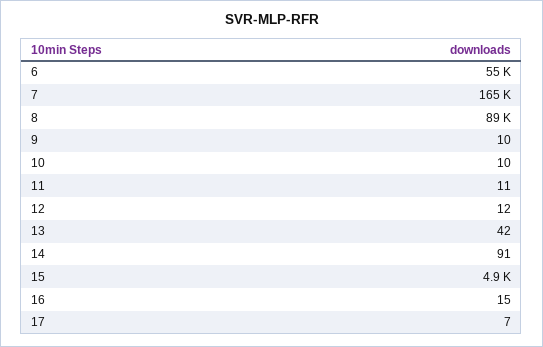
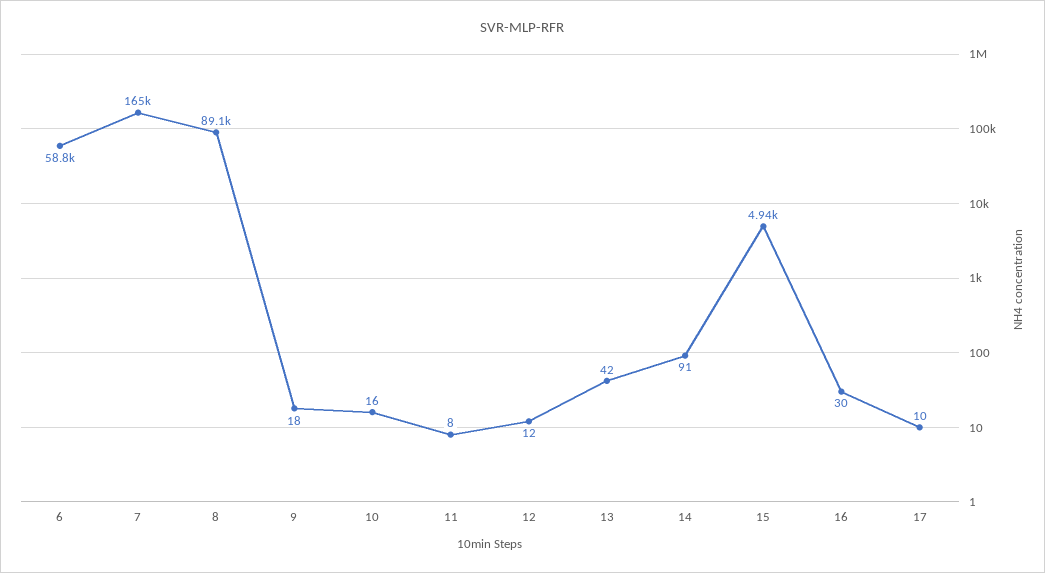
  {
-   "6": 55000,
+   "6": 58800,
    "7": 165000,
    "8": 89100,
-   "9": 10,
+   "9": 18,
-   "10": 10,
+   "10": 16,
-   "11": 11,
+   "11": 8,
    "12": 12,
    "13": 42,
    "14": 91,
    "15": 4940,
-   "16": 15,
+   "16": 30,
-   "17": 7
+   "17": 10
  }

